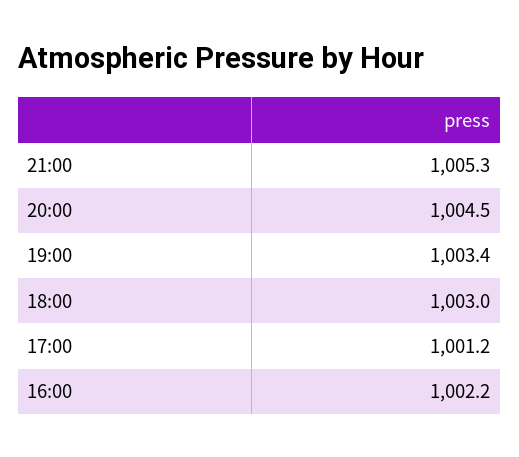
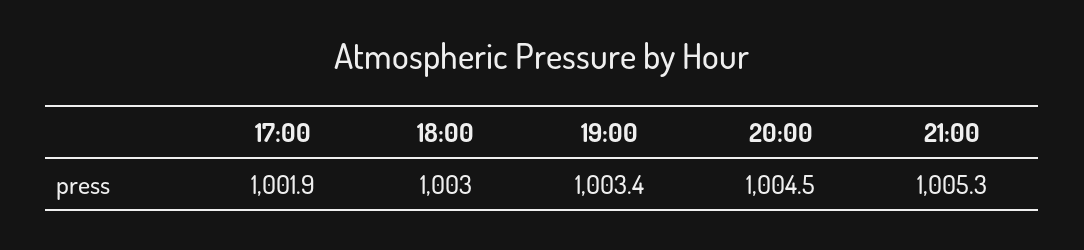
  {
    "21:00": 1005.3,
    "20:00": 1004.5,
    "19:00": 1003.4,
    "18:00": 1003,
-   "17:00": 1001.2,
+   "17:00": 1001.9
-   "16:00": 1002.2
  }

